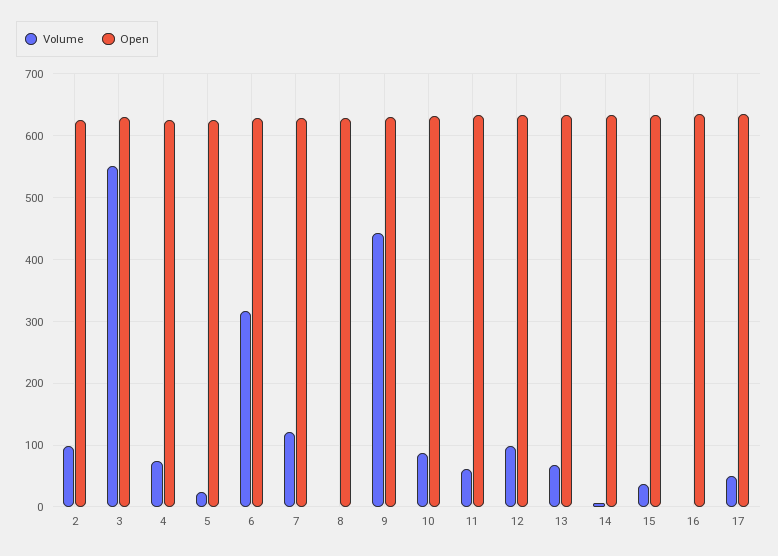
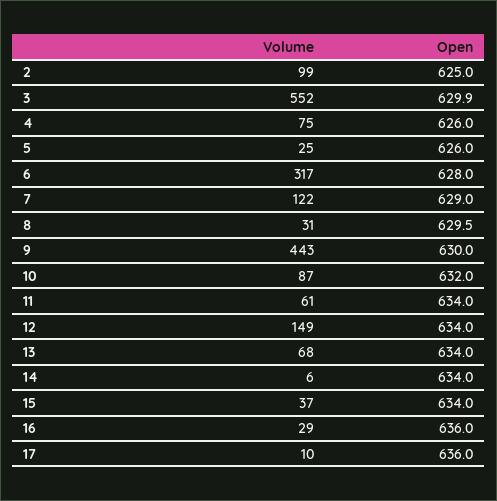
  {
    "Volume": {
      "2": 99,
      "3": 552,
      "4": 75,
      "5": 25,
      "6": 317,
      "7": 122,
-     "8": 0,
+     "8": 31,
      "9": 443,
      "10": 87,
      "11": 61,
-     "12": 100,
+     "12": 149,
      "13": 68,
      "14": 6,
      "15": 37,
-     "16": 0,
+     "16": 29,
-     "17": 50
+     "17": 10
    },
    "Open": {
      "2": 625,
      "3": 629.9,
      "4": 626,
      "5": 626,
      "6": 628,
      "7": 629,
      "8": 629.5,
      "9": 630,
      "10": 632,
      "11": 634,
      "12": 634,
      "13": 634,
      "14": 634,
      "15": 634,
      "16": 636,
      "17": 636
    }
  }

